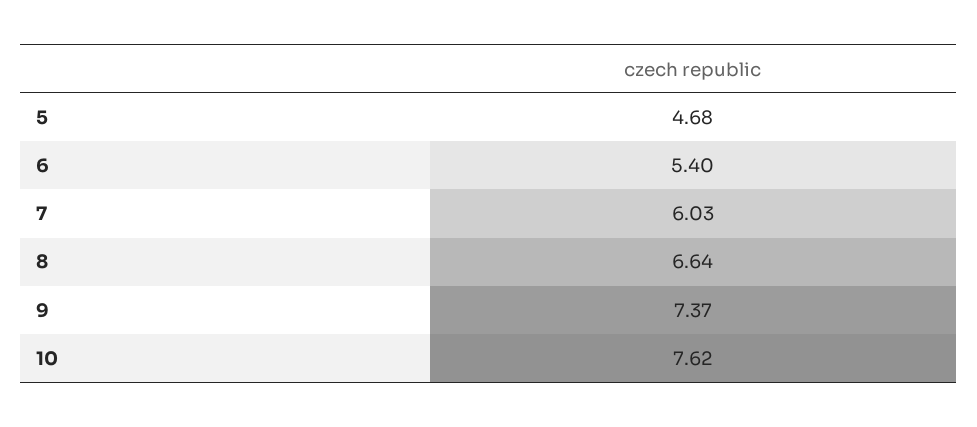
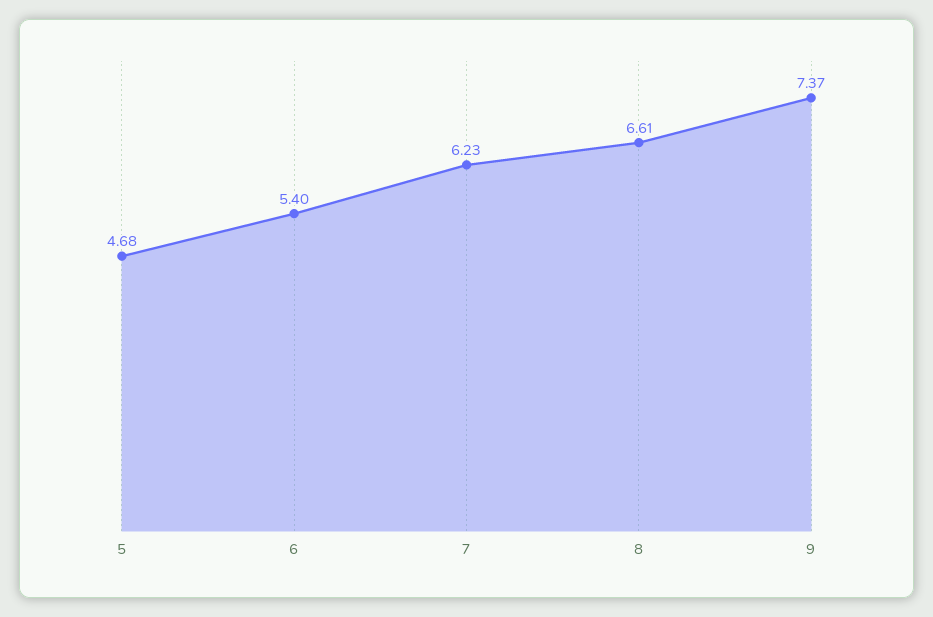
  {
    "5": 4.68,
    "6": 5.4,
-   "7": 6.03,
+   "7": 6.23,
-   "8": 6.64,
+   "8": 6.61,
-   "9": 7.37,
+   "9": 7.37
-   "10": 7.62
  }

